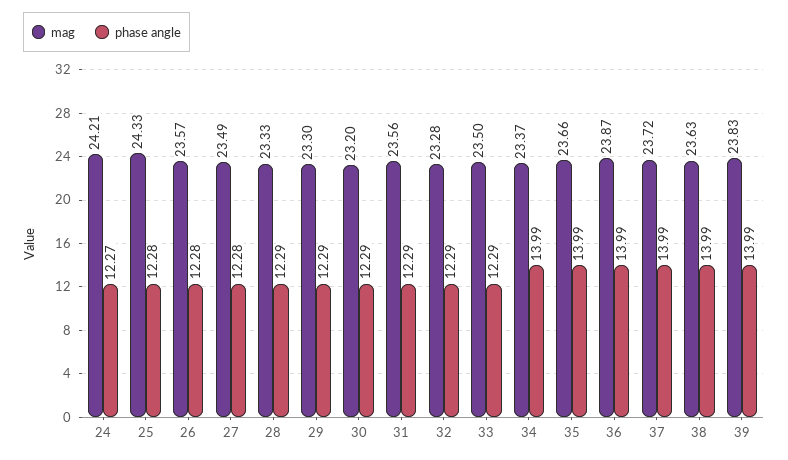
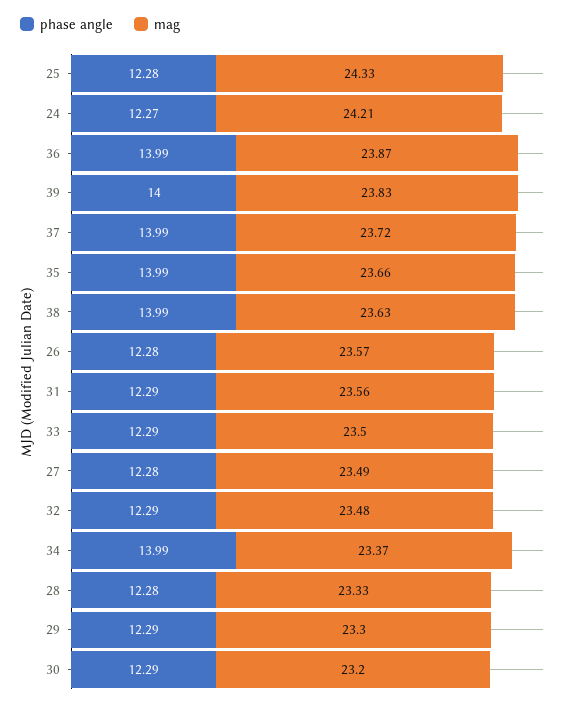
  {
    "mag": {
      "24": 24.21,
      "25": 24.33,
      "26": 23.57,
      "27": 23.49,
      "28": 23.33,
      "29": 23.3,
      "30": 23.2,
      "31": 23.56,
-     "32": 23.28,
+     "32": 23.48,
      "33": 23.5,
      "34": 23.37,
      "35": 23.66,
      "36": 23.87,
      "37": 23.72,
      "38": 23.63,
      "39": 23.83
    },
    "phase angle": {
      "24": 12.27,
      "25": 12.28,
      "26": 12.28,
      "27": 12.28,
-     "28": 12.29,
+     "28": 12.28,
      "29": 12.29,
      "30": 12.29,
      "31": 12.29,
      "32": 12.29,
      "33": 12.29,
      "34": 13.99,
      "35": 13.99,
      "36": 13.99,
      "37": 13.99,
      "38": 13.99,
-     "39": 13.99
+     "39": 14
    }
  }

